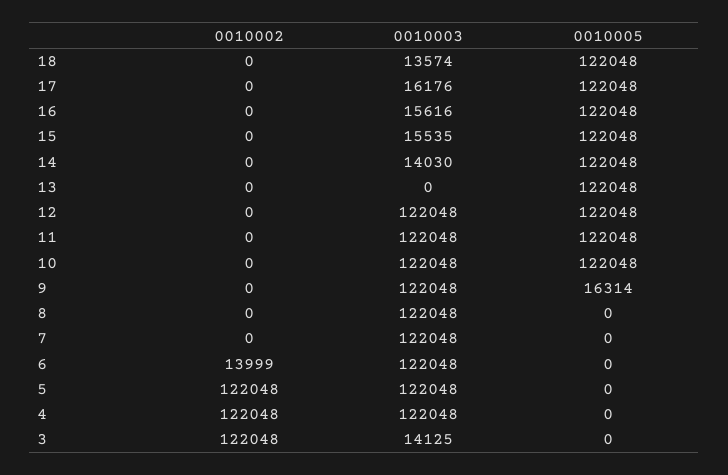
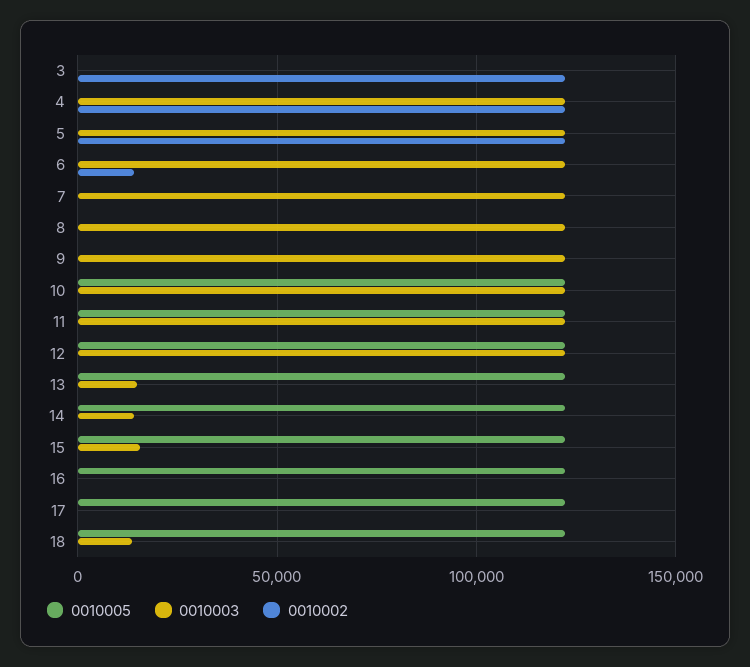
  {
    "0010002": {
      "18": 0,
      "17": 0,
      "16": 0,
      "15": 0,
      "14": 0,
      "13": 0,
      "12": 0,
      "11": 0,
      "10": 0,
      "9": 0,
      "8": 0,
      "7": 0,
      "6": 13999,
      "5": 122048,
      "4": 122048,
      "3": 122048
    },
    "0010003": {
      "18": 13574,
-     "17": 16176,
+     "17": 0,
-     "16": 15616,
+     "16": 0,
      "15": 15535,
      "14": 14030,
-     "13": 0,
+     "13": 15000,
      "12": 122048,
      "11": 122048,
      "10": 122048,
      "9": 122048,
      "8": 122048,
      "7": 122048,
      "6": 122048,
      "5": 122048,
      "4": 122048,
-     "3": 14125
+     "3": 0
    },
    "0010005": {
      "18": 122048,
      "17": 122048,
      "16": 122048,
      "15": 122048,
      "14": 122048,
      "13": 122048,
      "12": 122048,
      "11": 122048,
      "10": 122048,
-     "9": 16314,
+     "9": 0,
      "8": 0,
      "7": 0,
      "6": 0,
      "5": 0,
      "4": 0,
      "3": 0
    }
  }

